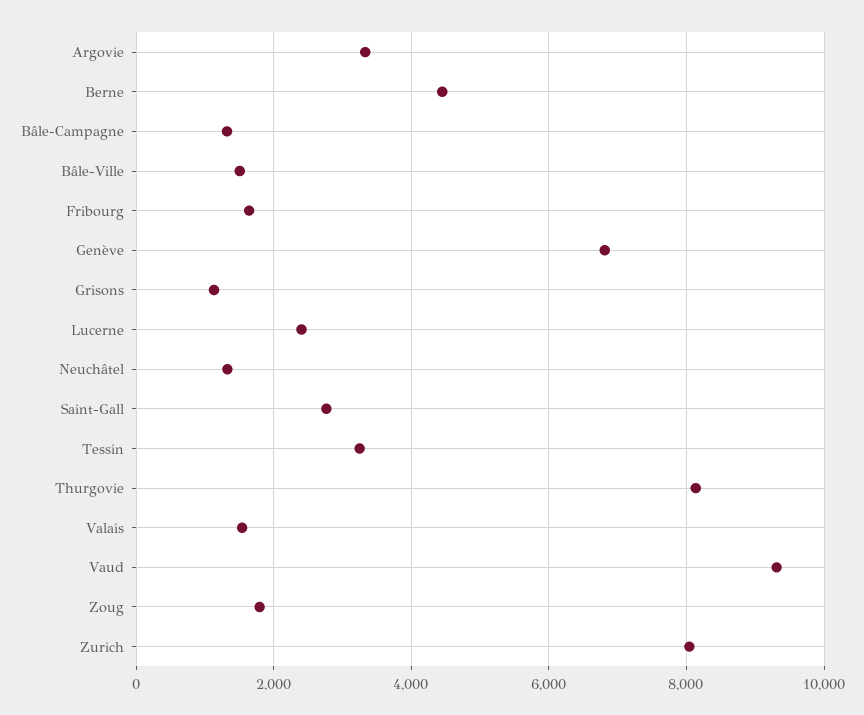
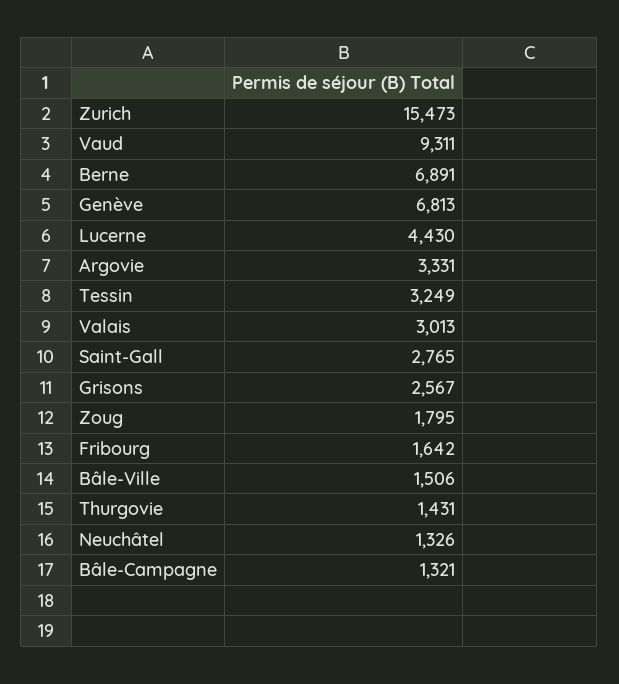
  {
    "Argovie": 3331,
-   "Berne": 4400,
+   "Berne": 6891,
    "Bâle-Campagne": 1321,
    "Bâle-Ville": 1506,
    "Fribourg": 1642,
    "Genève": 6813,
-   "Grisons": 1200,
+   "Grisons": 2567,
-   "Lucerne": 2400,
+   "Lucerne": 4430,
    "Neuchâtel": 1326,
    "Saint-Gall": 2765,
    "Tessin": 3249,
-   "Thurgovie": 8200,
+   "Thurgovie": 1431,
-   "Valais": 1600,
+   "Valais": 3013,
    "Vaud": 9311,
    "Zoug": 1795,
-   "Zurich": 8000
+   "Zurich": 15473
  }

